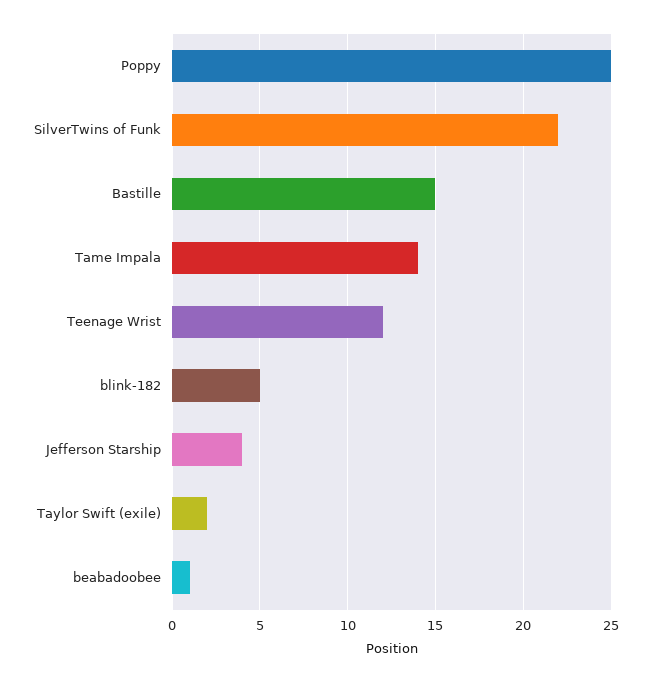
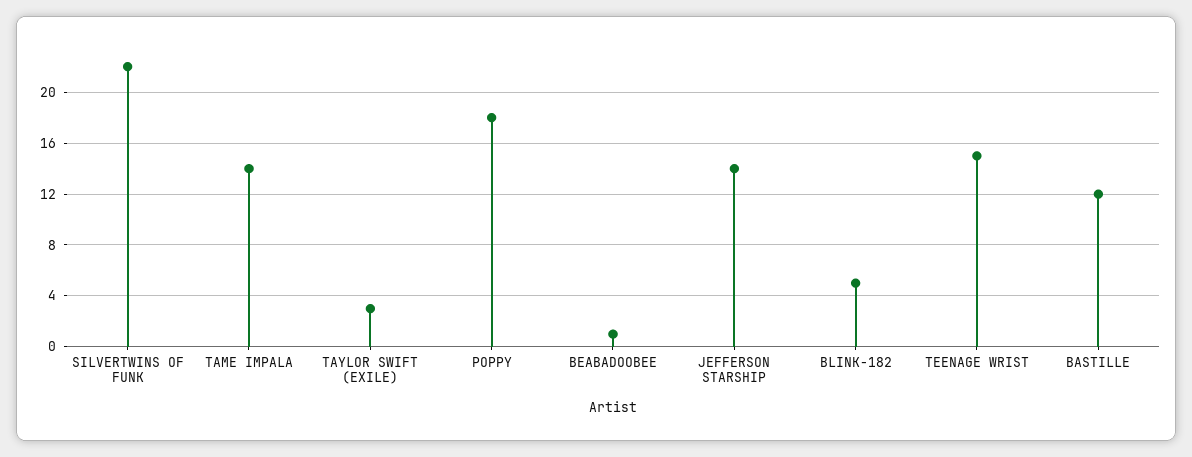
  {
-   "Poppy": 25,
+   "Poppy": 18,
    "SilverTwins of Funk": 22,
-   "Bastille": 15,
+   "Bastille": 12,
    "Tame Impala": 14,
-   "Teenage Wrist": 12,
+   "Teenage Wrist": 15,
    "blink-182": 5,
-   "Jefferson Starship": 4,
+   "Jefferson Starship": 14,
-   "Taylor Swift (exile)": 2,
+   "Taylor Swift (exile)": 3,
    "beabadoobee": 1
  }

